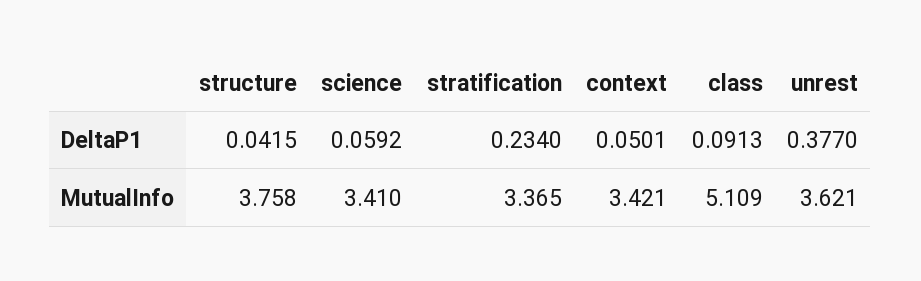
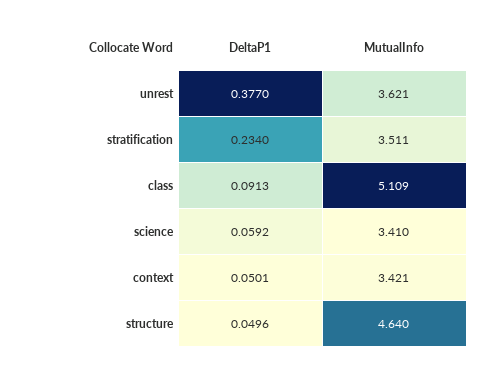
  {
    "structure": {
-     "DeltaP1": 0.0415,
+     "DeltaP1": 0.0496,
-     "MutualInfo": 3.758
+     "MutualInfo": 4.64
    },
    "science": {
      "DeltaP1": 0.0592,
      "MutualInfo": 3.41
    },
    "stratification": {
      "DeltaP1": 0.234,
-     "MutualInfo": 3.365
+     "MutualInfo": 3.511
    },
    "context": {
      "DeltaP1": 0.0501,
      "MutualInfo": 3.421
    },
    "class": {
      "DeltaP1": 0.0913,
      "MutualInfo": 5.109
    },
    "unrest": {
      "DeltaP1": 0.377,
      "MutualInfo": 3.621
    }
  }

